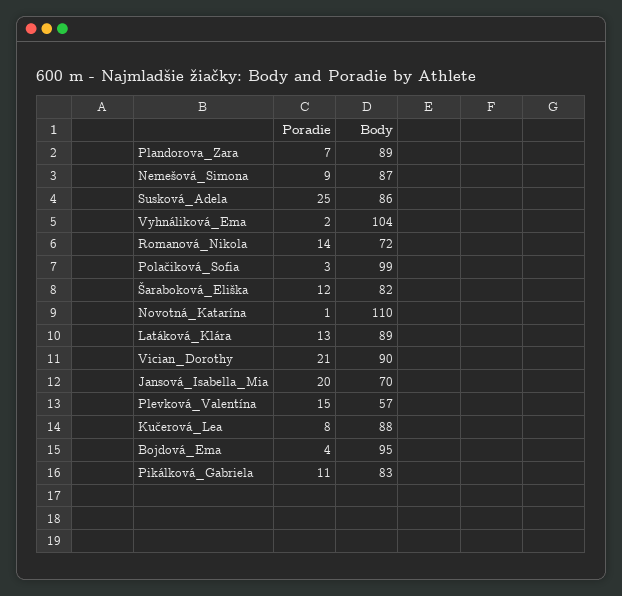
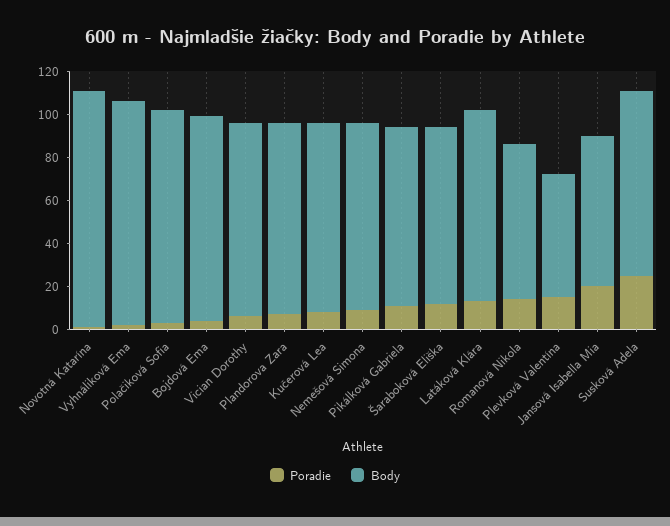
  {
    "Poradie": {
      "Plandorova_Zara": 7,
      "Nemešová_Simona": 9,
      "Susková_Adela": 25,
      "Vyhnáliková_Ema": 2,
      "Romanová_Nikola": 14,
      "Polačiková_Sofia": 3,
      "Šaraboková_Eliška": 12,
      "Novotná_Katarína": 1,
      "Latáková_Klára": 13,
-     "Vician_Dorothy": 21,
+     "Vician_Dorothy": 5,
      "Jansová_Isabella_Mia": 20,
      "Plevková_Valentína": 15,
      "Kučerová_Lea": 8,
      "Bojdová_Ema": 4,
      "Pikálková_Gabriela": 11
    },
    "Body": {
      "Plandorova_Zara": 89,
      "Nemešová_Simona": 87,
      "Susková_Adela": 86,
      "Vyhnáliková_Ema": 104,
      "Romanová_Nikola": 72,
      "Polačiková_Sofia": 99,
      "Šaraboková_Eliška": 82,
      "Novotná_Katarína": 110,
      "Latáková_Klára": 89,
      "Vician_Dorothy": 90,
      "Jansová_Isabella_Mia": 70,
      "Plevková_Valentína": 57,
      "Kučerová_Lea": 88,
      "Bojdová_Ema": 95,
      "Pikálková_Gabriela": 83
    }
  }

